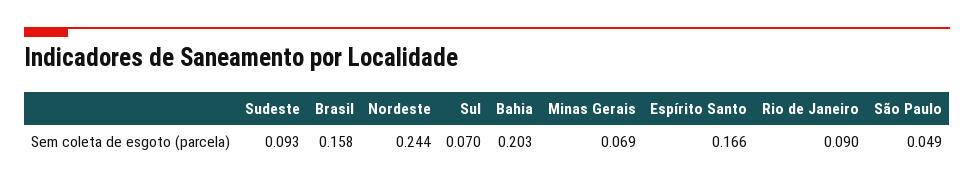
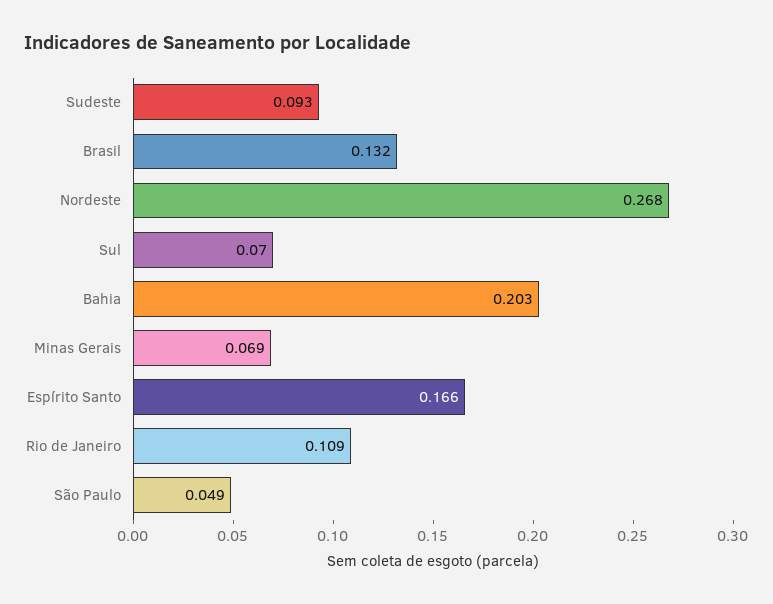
  {
    "Sudeste": 0.093,
-   "Brasil": 0.158,
+   "Brasil": 0.132,
-   "Nordeste": 0.244,
+   "Nordeste": 0.268,
    "Sul": 0.07,
    "Bahia": 0.203,
    "Minas Gerais": 0.069,
    "Espírito Santo": 0.166,
-   "Rio de Janeiro": 0.09,
+   "Rio de Janeiro": 0.109,
    "São Paulo": 0.049
  }

